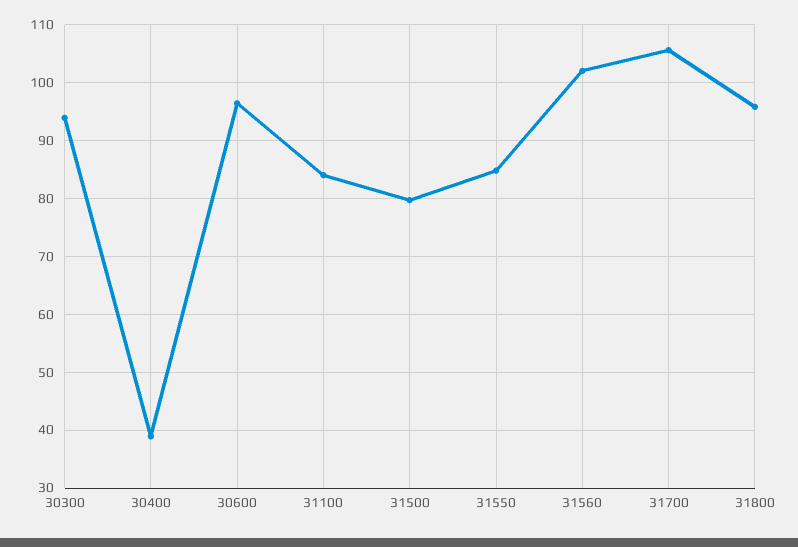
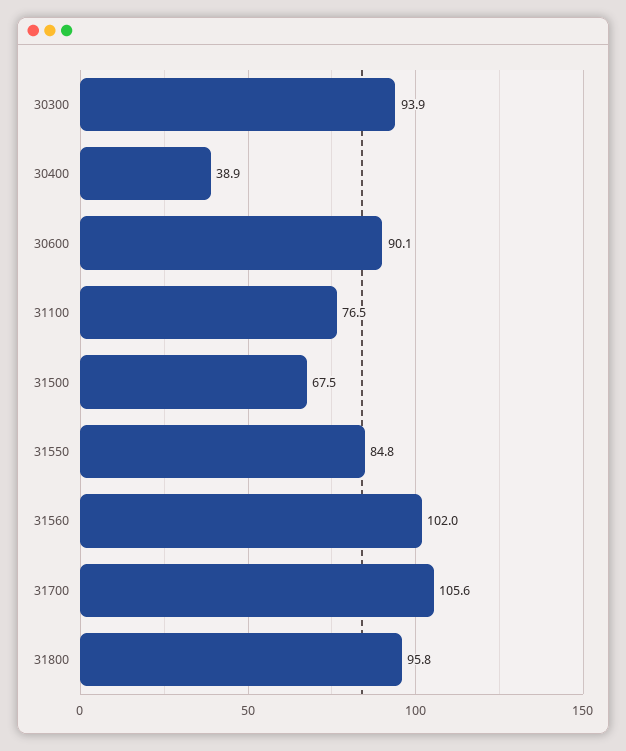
  {
    "30300": 93.9,
    "30400": 38.9,
-   "30600": 96,
+   "30600": 90.1,
-   "31100": 84,
+   "31100": 76.5,
-   "31500": 80,
+   "31500": 67.5,
    "31550": 84.8,
    "31560": 102,
    "31700": 105.6,
    "31800": 95.8
  }

